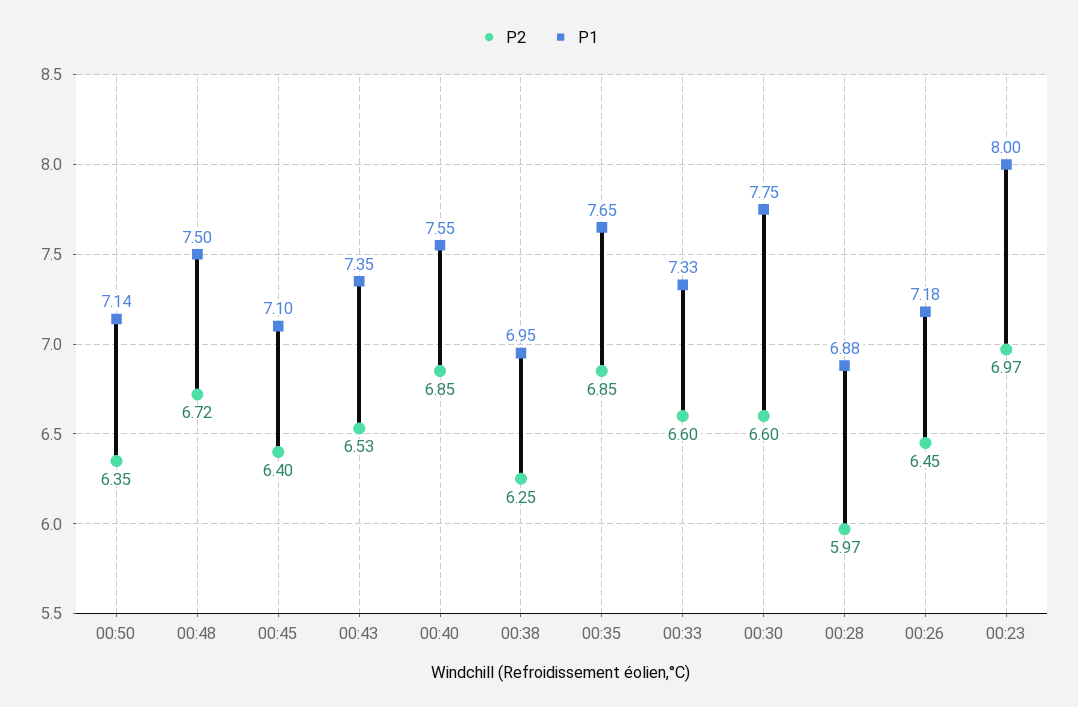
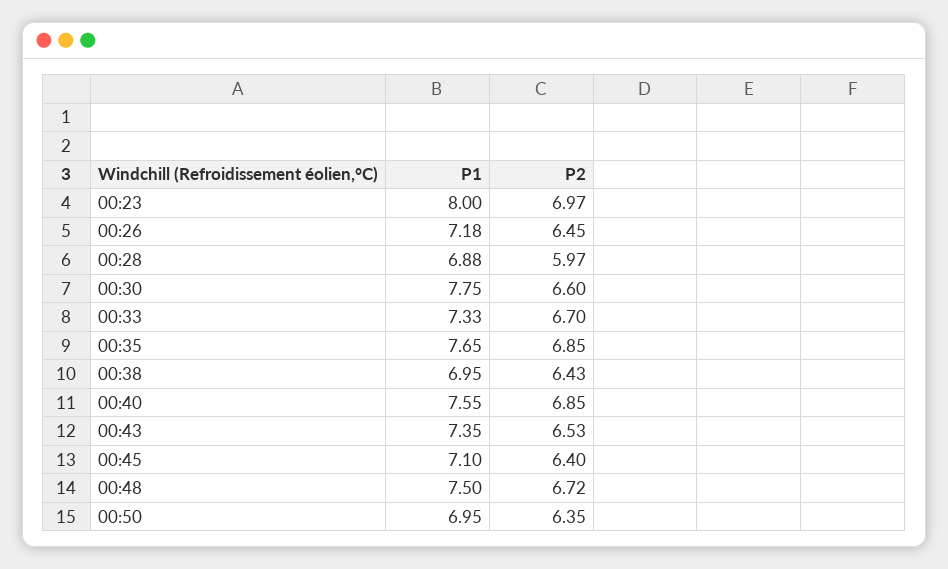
  {
    "P2": {
      "00:50": 6.35,
      "00:48": 6.72,
      "00:45": 6.4,
      "00:43": 6.53,
      "00:40": 6.85,
-     "00:38": 6.25,
+     "00:38": 6.43,
      "00:35": 6.85,
-     "00:33": 6.6,
+     "00:33": 6.7,
      "00:30": 6.6,
      "00:28": 5.97,
      "00:26": 6.45,
      "00:23": 6.97
    },
    "P1": {
-     "00:50": 7.14,
+     "00:50": 6.95,
      "00:48": 7.5,
      "00:45": 7.1,
      "00:43": 7.35,
      "00:40": 7.55,
      "00:38": 6.95,
      "00:35": 7.65,
      "00:33": 7.33,
      "00:30": 7.75,
      "00:28": 6.88,
      "00:26": 7.18,
      "00:23": 8
    }
  }

